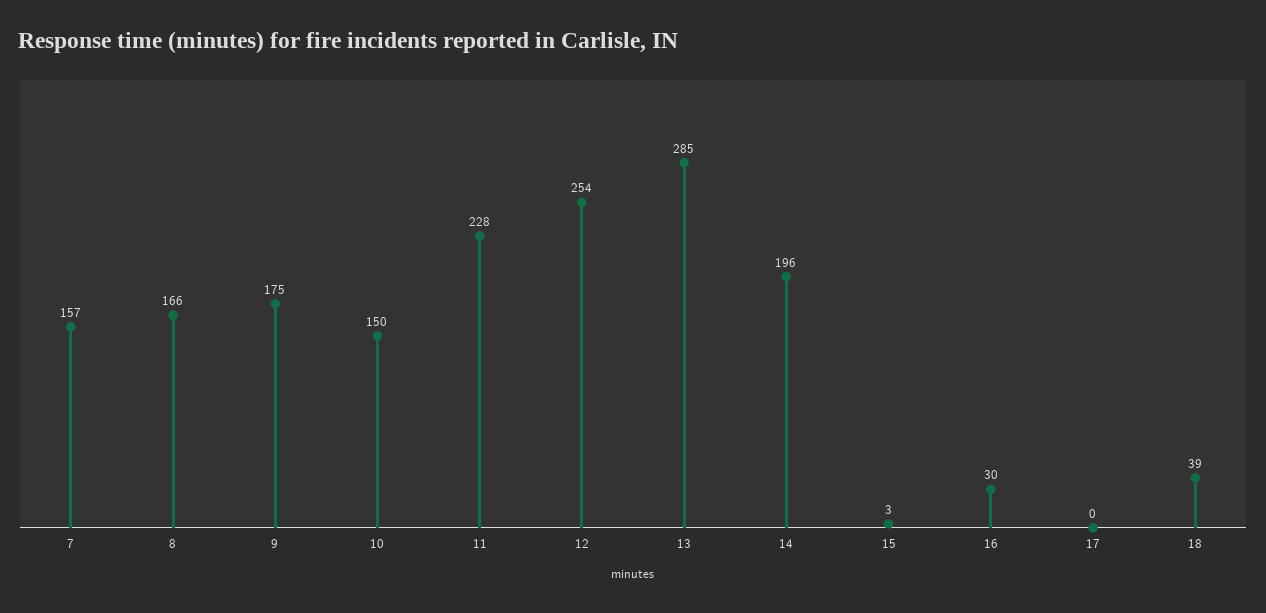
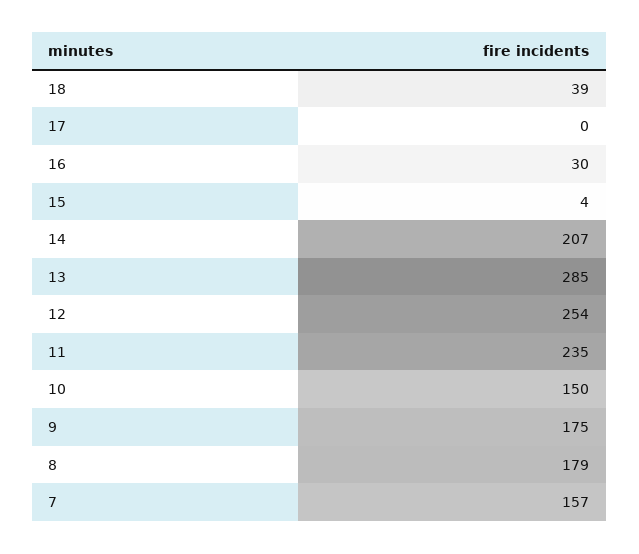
  {
    "7": 157,
-   "8": 166,
+   "8": 179,
    "9": 175,
    "10": 150,
-   "11": 228,
+   "11": 235,
    "12": 254,
    "13": 285,
-   "14": 196,
+   "14": 207,
-   "15": 3,
+   "15": 4,
    "16": 30,
    "17": 0,
    "18": 39
  }

